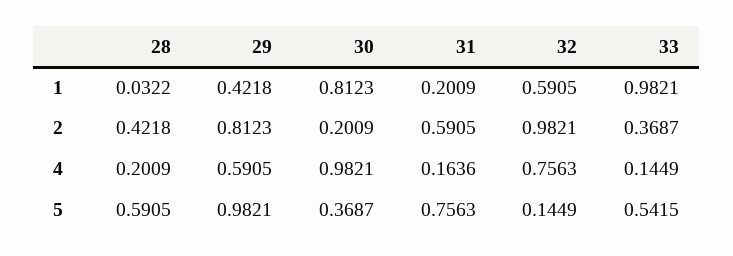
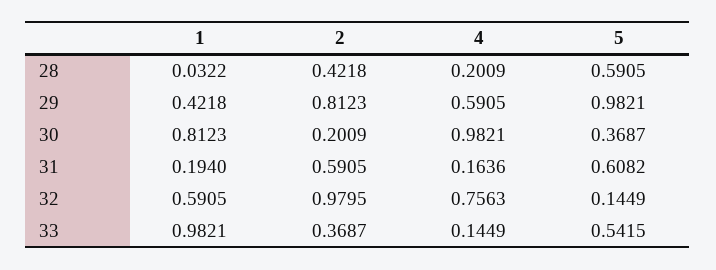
  {
    "28": {
      "1": 0.0322,
      "2": 0.4218,
      "4": 0.2009,
      "5": 0.5905
    },
    "29": {
      "1": 0.4218,
      "2": 0.8123,
      "4": 0.5905,
      "5": 0.9821
    },
    "30": {
      "1": 0.8123,
      "2": 0.2009,
      "4": 0.9821,
      "5": 0.3687
    },
    "31": {
-     "1": 0.2009,
+     "1": 0.194,
      "2": 0.5905,
      "4": 0.1636,
-     "5": 0.7563
+     "5": 0.6082
    },
    "32": {
      "1": 0.5905,
-     "2": 0.9821,
+     "2": 0.9795,
      "4": 0.7563,
      "5": 0.1449
    },
    "33": {
      "1": 0.9821,
      "2": 0.3687,
      "4": 0.1449,
      "5": 0.5415
    }
  }

